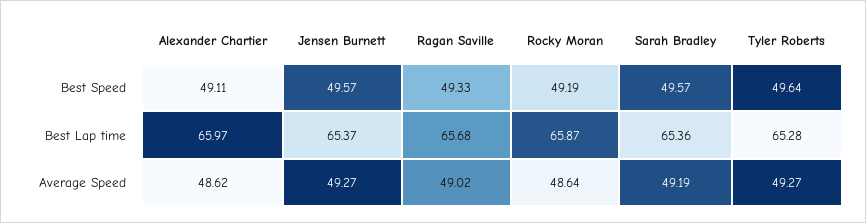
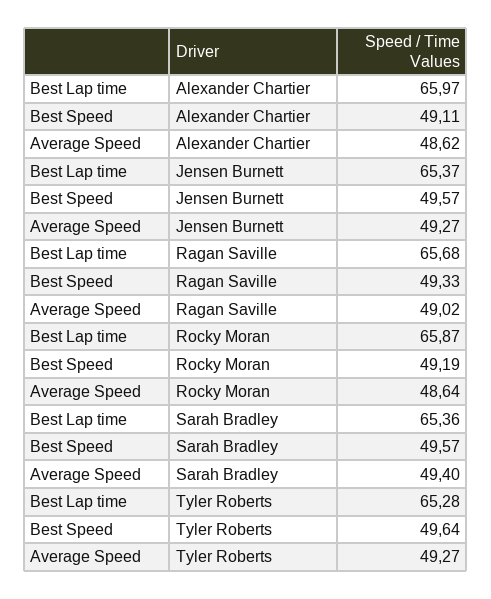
  {
    "Alexander Chartier": {
      "Best Speed": 49.11,
      "Best Lap time": 65.97,
      "Average Speed": 48.62
    },
    "Jensen Burnett": {
      "Best Speed": 49.57,
      "Best Lap time": 65.37,
      "Average Speed": 49.27
    },
    "Ragan Saville": {
      "Best Speed": 49.33,
      "Best Lap time": 65.68,
      "Average Speed": 49.02
    },
    "Rocky Moran": {
      "Best Speed": 49.19,
      "Best Lap time": 65.87,
      "Average Speed": 48.64
    },
    "Sarah Bradley": {
      "Best Speed": 49.57,
      "Best Lap time": 65.36,
-     "Average Speed": 49.19
+     "Average Speed": 49.4
    },
    "Tyler Roberts": {
      "Best Speed": 49.64,
      "Best Lap time": 65.28,
      "Average Speed": 49.27
    }
  }

